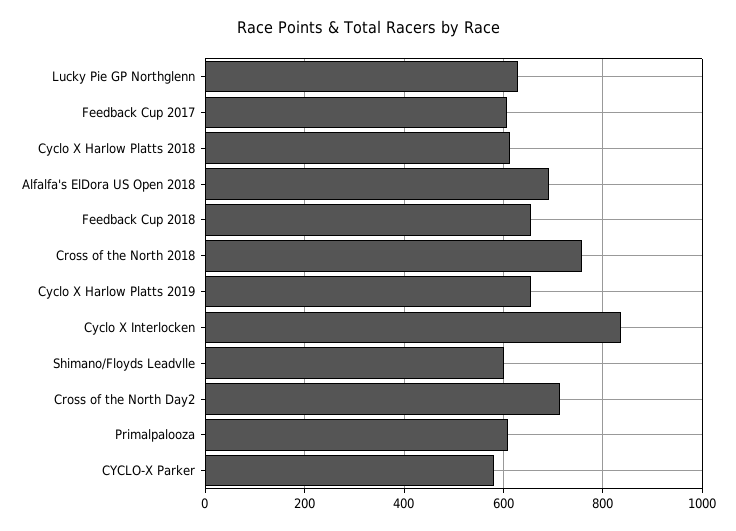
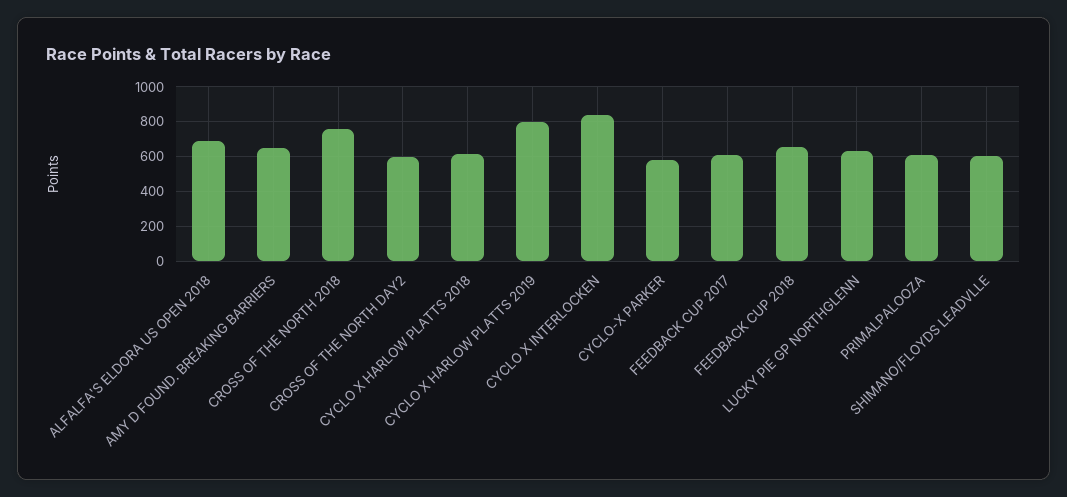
  {
    "Lucky Pie GP Northglenn": 620,
    "Feedback Cup 2017": 600,
    "Cyclo X Harlow Platts 2018": 620,
    "Alfalfa's ElDora US Open 2018": 700,
    "Feedback Cup 2018": 660,
    "Cross of the North 2018": 760,
-   "Cyclo X Harlow Platts 2019": 660,
+   "Cyclo X Harlow Platts 2019": 800,
    "Cyclo X Interlocken": 840,
    "Shimano/Floyds Leadvlle": 600,
-   "Cross of the North Day2": 720,
+   "Cross of the North Day2": 600,
    "Primalpalooza": 600,
-   "CYCLO-X Parker": 580
+   "CYCLO-X Parker": 580,
+   "AMY D FOUND. BREAKING BARRIERS": 650
  }

